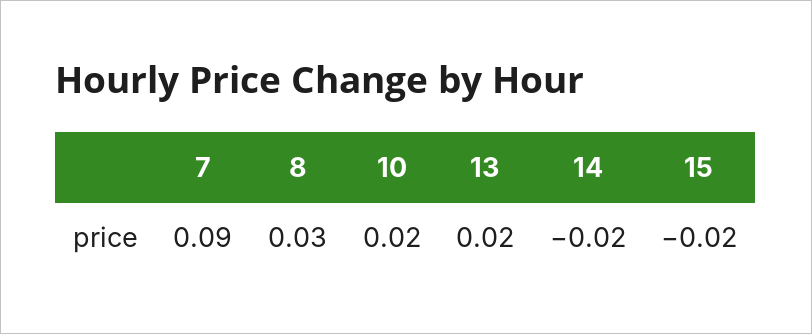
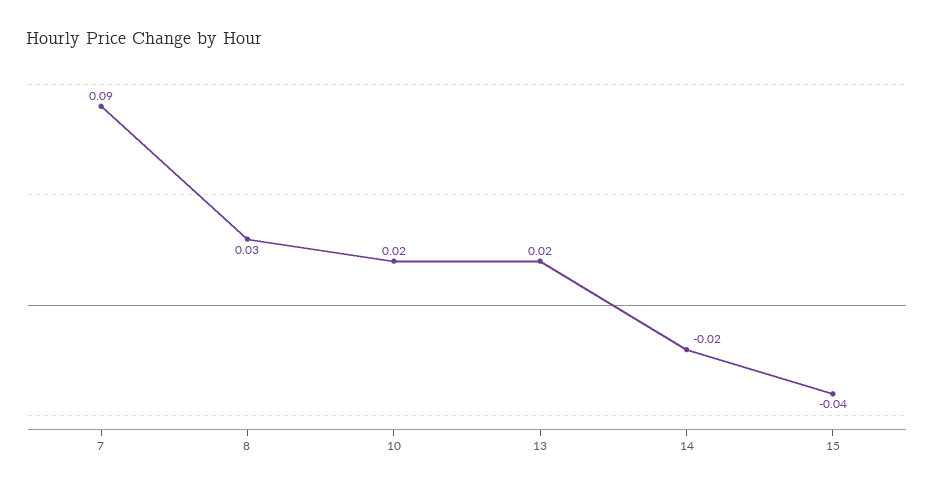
  {
    "7": 0.09,
    "8": 0.03,
    "10": 0.02,
    "13": 0.02,
    "14": -0.02,
-   "15": -0.02
+   "15": -0.04
  }

